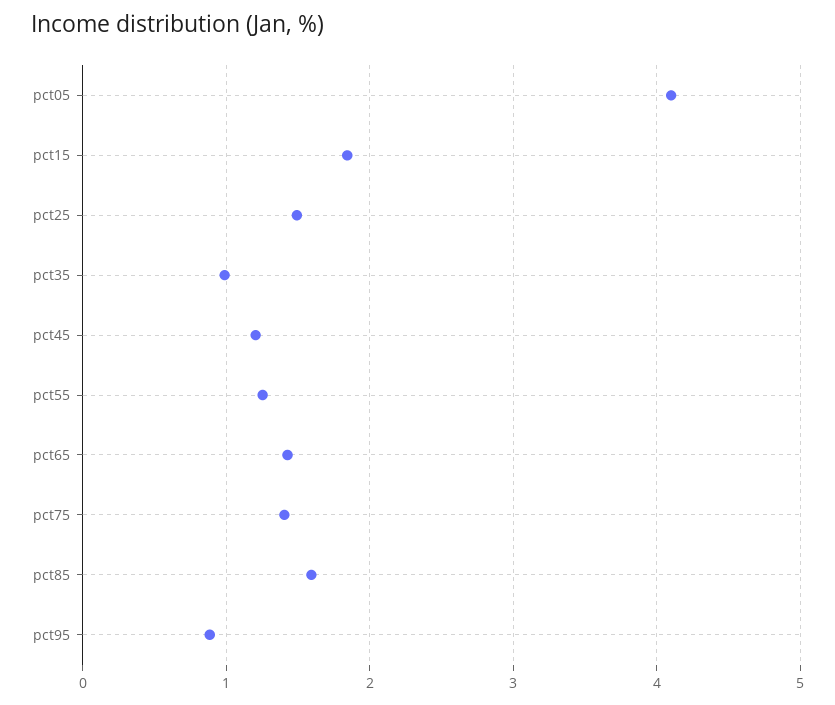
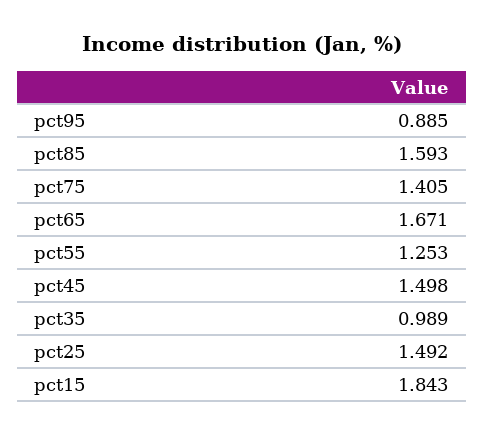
  {
-   "pct05": 4.1,
    "pct15": 1.843,
    "pct25": 1.492,
    "pct35": 0.989,
-   "pct45": 1.2,
+   "pct45": 1.498,
    "pct55": 1.253,
-   "pct65": 1.4,
+   "pct65": 1.671,
    "pct75": 1.405,
    "pct85": 1.593,
    "pct95": 0.885
  }

